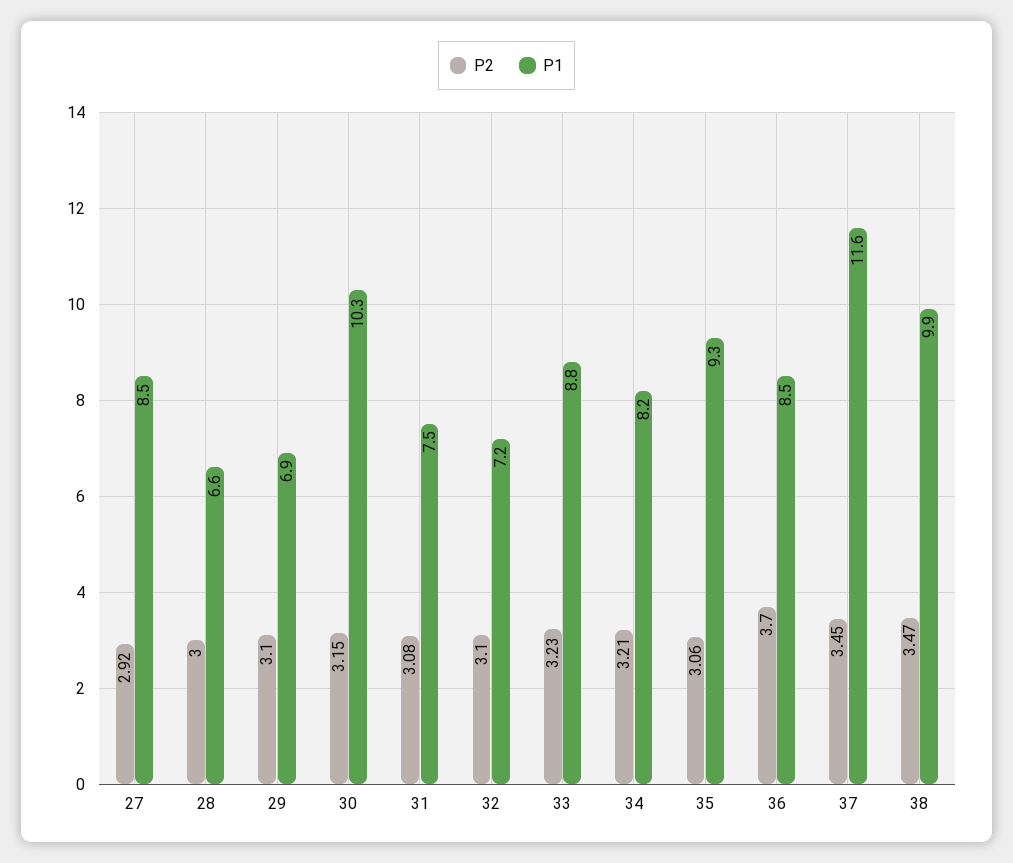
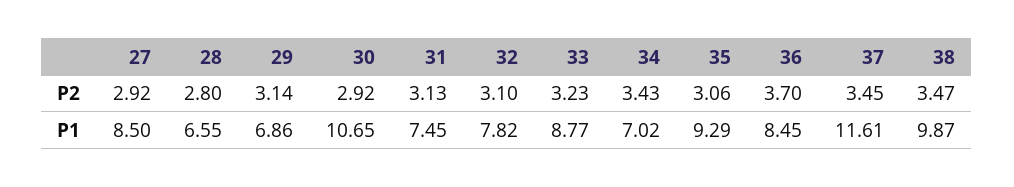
  {
    "P2": {
      "27": 2.92,
-     "28": 3,
+     "28": 2.8,
-     "29": 3.1,
+     "29": 3.14,
-     "30": 3.15,
+     "30": 2.92,
-     "31": 3.08,
+     "31": 3.13,
      "32": 3.1,
      "33": 3.23,
-     "34": 3.21,
+     "34": 3.43,
      "35": 3.06,
      "36": 3.7,
      "37": 3.45,
      "38": 3.47
    },
    "P1": {
      "27": 8.5,
      "28": 6.55,
      "29": 6.86,
-     "30": 10.3,
+     "30": 10.65,
      "31": 7.45,
-     "32": 7.2,
+     "32": 7.82,
      "33": 8.77,
-     "34": 8.2,
+     "34": 7.02,
      "35": 9.29,
      "36": 8.45,
      "37": 11.61,
      "38": 9.87
    }
  }

